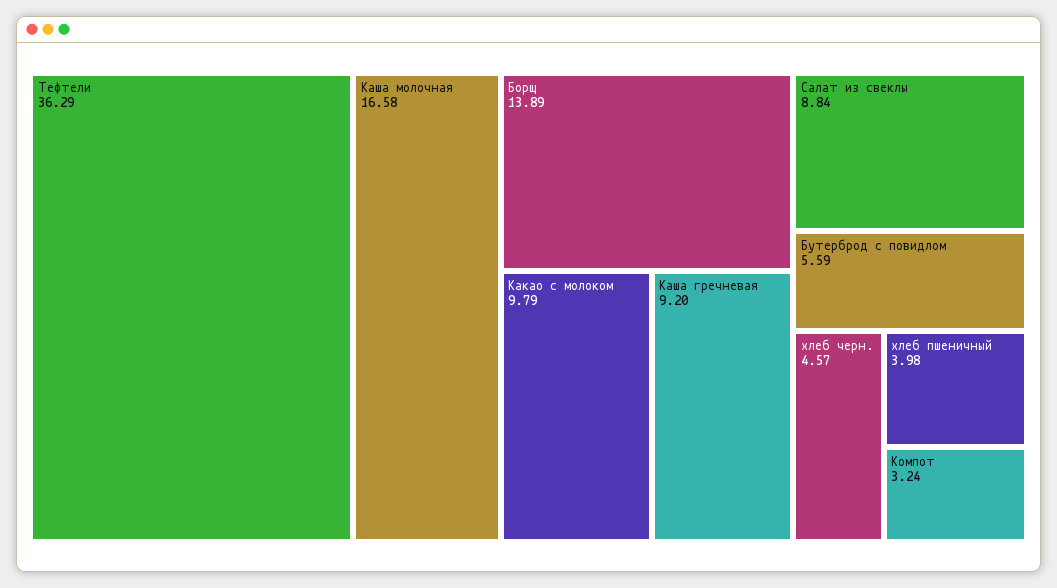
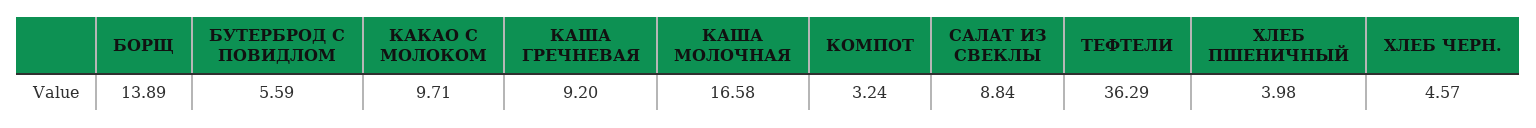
  {
    "Тефтели": 36.29,
    "Каша молочная": 16.58,
    "Борщ": 13.89,
-   "Какао с молоком": 9.79,
+   "Какао с молоком": 9.71,
    "Каша гречневая": 9.2,
    "Салат из свеклы": 8.84,
    "Бутерброд с повидлом": 5.59,
    "хлеб черн.": 4.57,
    "хлеб пшеничный": 3.98,
    "Компот": 3.24
  }

